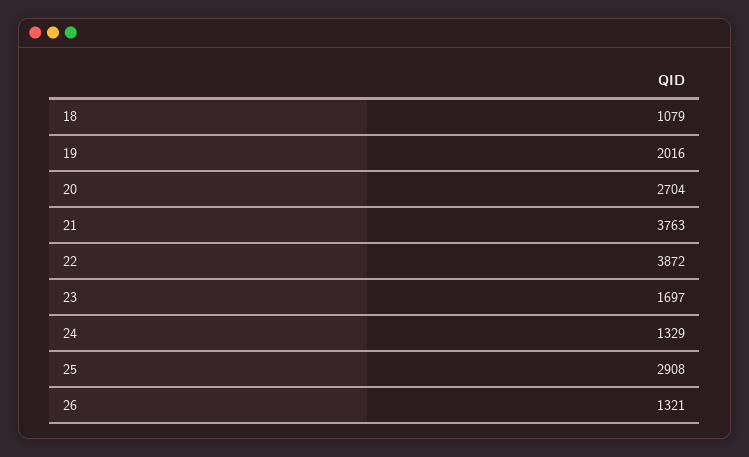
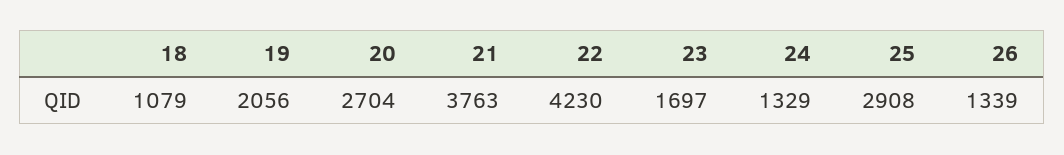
  {
    "18": 1079,
-   "19": 2016,
+   "19": 2056,
    "20": 2704,
    "21": 3763,
-   "22": 3872,
+   "22": 4230,
    "23": 1697,
    "24": 1329,
    "25": 2908,
-   "26": 1321
+   "26": 1339
  }

